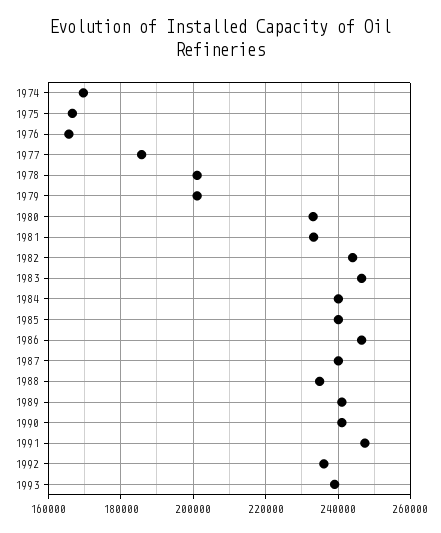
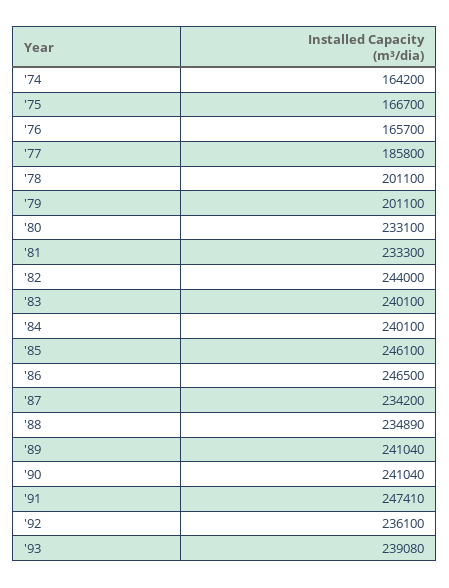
  {
-   "1974": 170000,
+   "1974": 164200,
    "1975": 166700,
    "1976": 165700,
    "1977": 185800,
    "1978": 201100,
    "1979": 201100,
    "1980": 233100,
    "1981": 233300,
    "1982": 244000,
-   "1983": 246000,
+   "1983": 240100,
    "1984": 240100,
-   "1985": 240000,
+   "1985": 246100,
    "1986": 246500,
-   "1987": 240000,
+   "1987": 234200,
    "1988": 234890,
    "1989": 241040,
    "1990": 241040,
    "1991": 247410,
    "1992": 236100,
    "1993": 239080
  }

